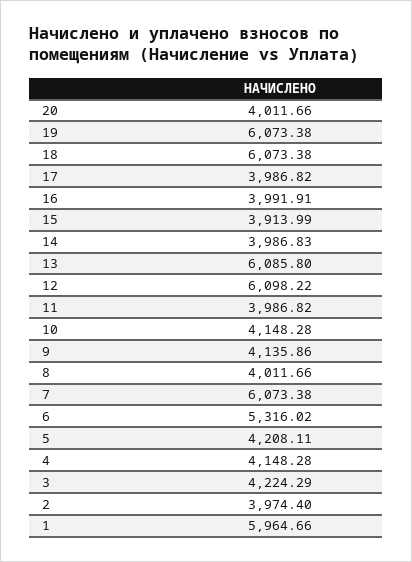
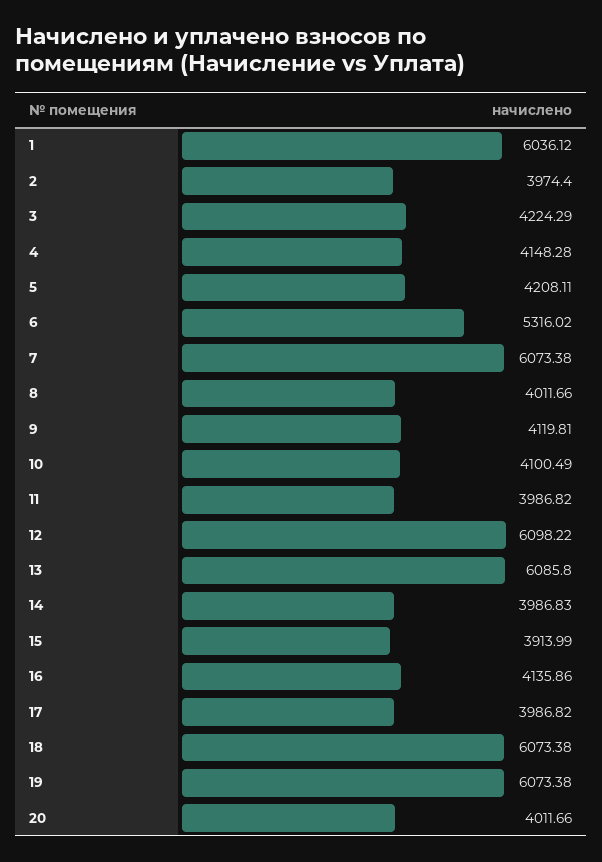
  {
    "20": 4011.66,
    "19": 6073.38,
    "18": 6073.38,
    "17": 3986.82,
-   "16": 3991.91,
+   "16": 4135.86,
    "15": 3913.99,
    "14": 3986.83,
    "13": 6085.8,
    "12": 6098.22,
    "11": 3986.82,
-   "10": 4148.28,
+   "10": 4100.49,
-   "9": 4135.86,
+   "9": 4119.81,
    "8": 4011.66,
    "7": 6073.38,
    "6": 5316.02,
    "5": 4208.11,
    "4": 4148.28,
    "3": 4224.29,
    "2": 3974.4,
-   "1": 5964.66
+   "1": 6036.12
  }

